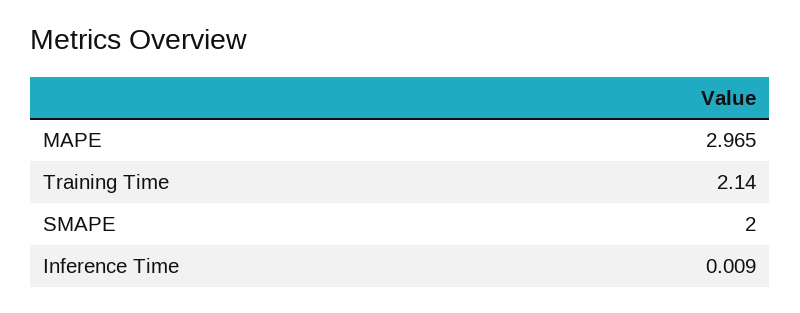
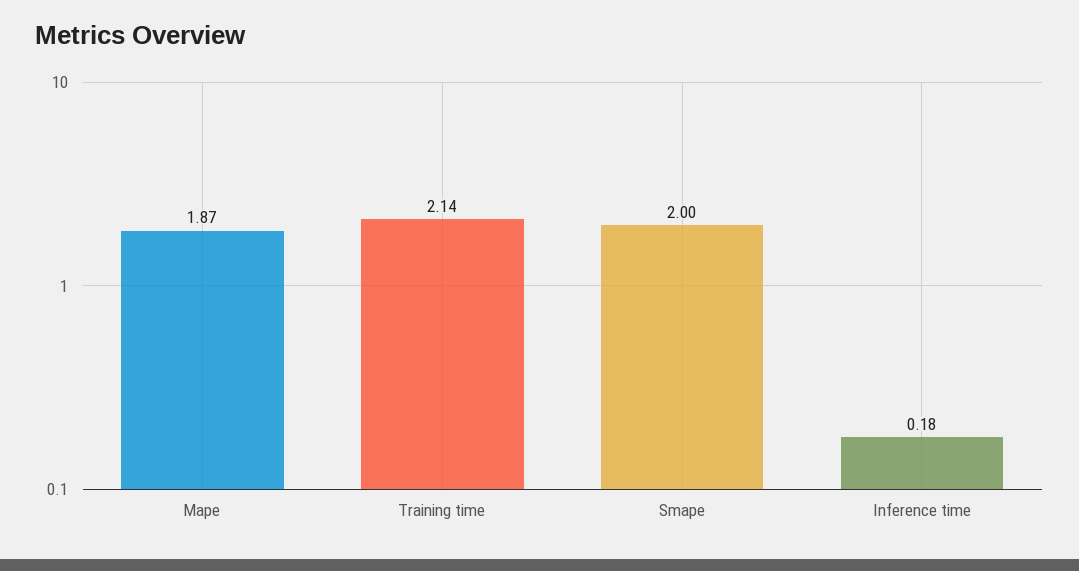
  {
-   "MAPE": 2.965,
+   "MAPE": 1.87,
    "Training Time": 2.14,
    "SMAPE": 2,
-   "Inference Time": 0.009
+   "Inference Time": 0.18
  }

